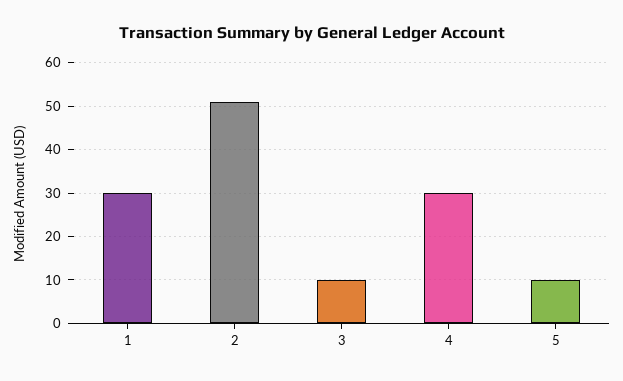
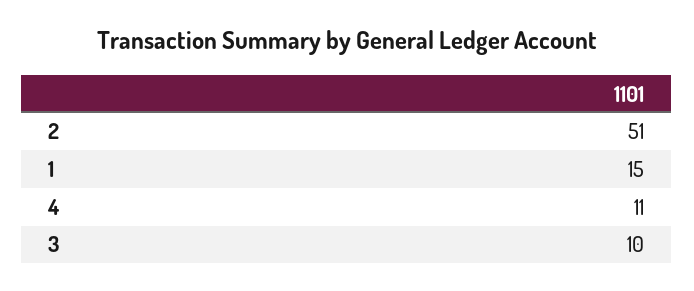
  {
-   "1": 30,
+   "1": 15,
    "2": 51,
    "3": 10,
-   "4": 30,
+   "4": 11
-   "5": 10
  }

